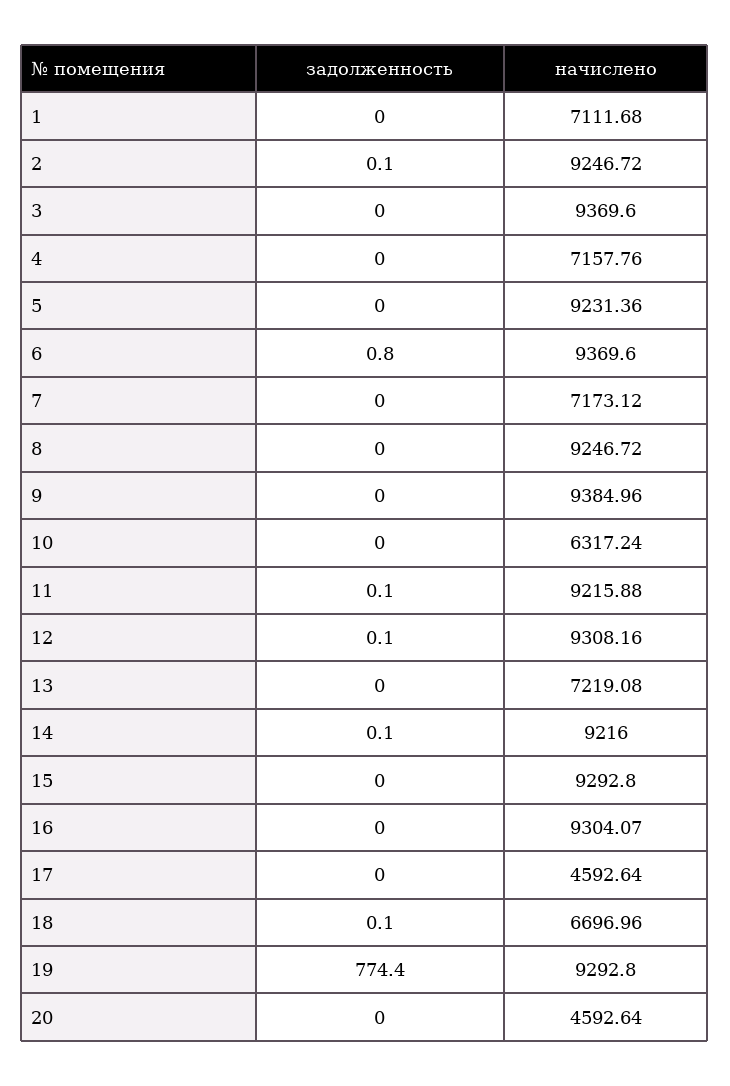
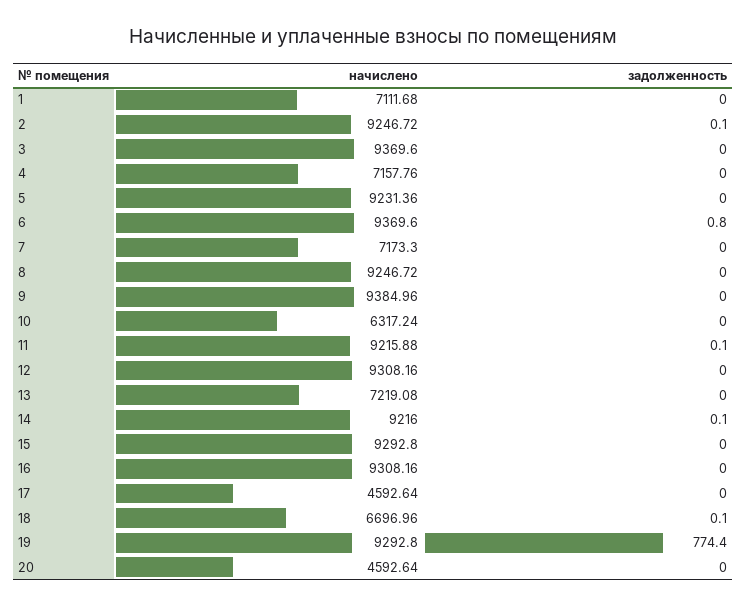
  {
    "задолженность": {
      "1": 0,
      "2": 0.1,
      "3": 0,
      "4": 0,
      "5": 0,
      "6": 0.8,
      "7": 0,
      "8": 0,
      "9": 0,
      "10": 0,
      "11": 0.1,
-     "12": 0.1,
+     "12": 0,
      "13": 0,
      "14": 0.1,
      "15": 0,
      "16": 0,
      "17": 0,
      "18": 0.1,
      "19": 774.4,
      "20": 0
    },
    "начислено": {
      "1": 7111.68,
      "2": 9246.72,
      "3": 9369.6,
      "4": 7157.76,
      "5": 9231.36,
      "6": 9369.6,
-     "7": 7173.12,
+     "7": 7173.3,
      "8": 9246.72,
      "9": 9384.96,
      "10": 6317.24,
      "11": 9215.88,
      "12": 9308.16,
      "13": 7219.08,
      "14": 9216,
      "15": 9292.8,
-     "16": 9304.07,
+     "16": 9308.16,
      "17": 4592.64,
      "18": 6696.96,
      "19": 9292.8,
      "20": 4592.64
    }
  }

